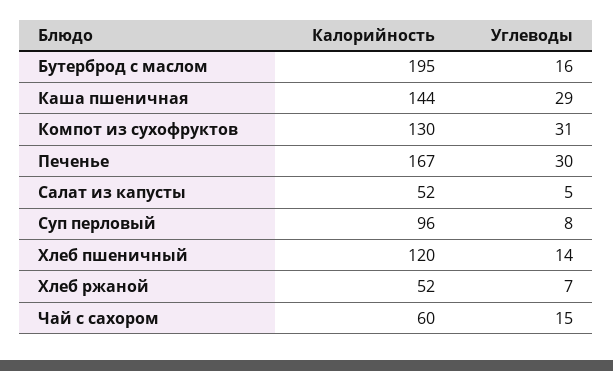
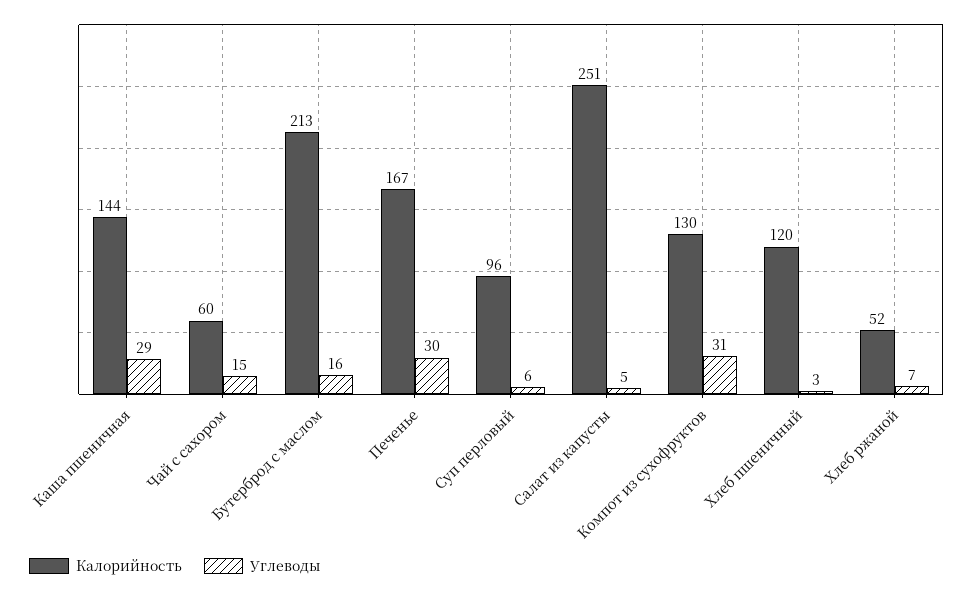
  {
    "Калорийность": {
-     "Бутерброд с маслом": 195,
+     "Бутерброд с маслом": 213,
      "Каша пшеничная": 144,
      "Компот из сухофруктов": 130,
      "Печенье": 167,
-     "Салат из капусты": 52,
+     "Салат из капусты": 251,
      "Суп перловый": 96,
      "Хлеб пшеничный": 120,
      "Хлеб ржаной": 52,
      "Чай с сахором": 60
    },
    "Углеводы": {
      "Бутерброд с маслом": 16,
      "Каша пшеничная": 29,
      "Компот из сухофруктов": 31,
      "Печенье": 30,
      "Салат из капусты": 5,
-     "Суп перловый": 8,
+     "Суп перловый": 6,
-     "Хлеб пшеничный": 14,
+     "Хлеб пшеничный": 3,
      "Хлеб ржаной": 7,
      "Чай с сахором": 15
    }
  }

